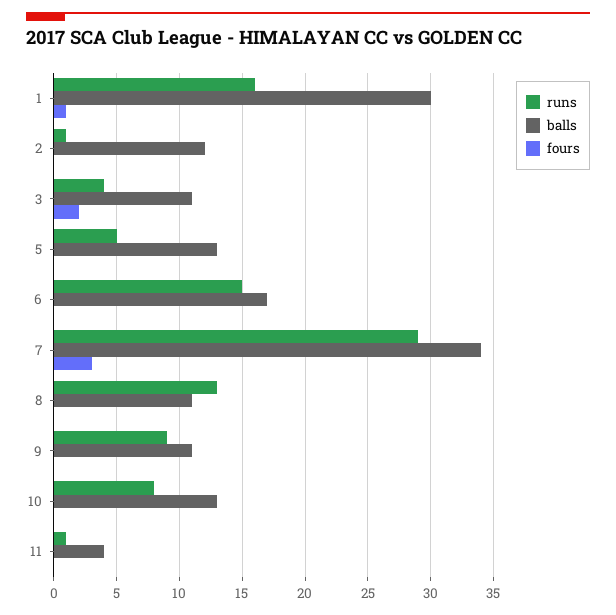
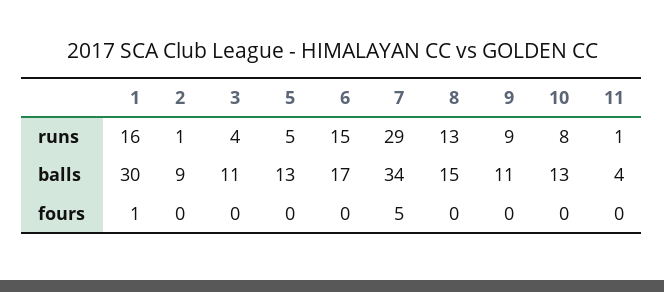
  {
    "runs": {
      "1": 16,
      "2": 1,
      "3": 4,
      "5": 5,
      "6": 15,
      "7": 29,
      "8": 13,
      "9": 9,
      "10": 8,
      "11": 1
    },
    "balls": {
      "1": 30,
-     "2": 12,
+     "2": 9,
      "3": 11,
      "5": 13,
      "6": 17,
      "7": 34,
-     "8": 11,
+     "8": 15,
      "9": 11,
      "10": 13,
      "11": 4
    },
    "fours": {
      "1": 1,
      "2": 0,
-     "3": 2,
+     "3": 0,
      "5": 0,
      "6": 0,
-     "7": 3,
+     "7": 5,
      "8": 0,
      "9": 0,
      "10": 0,
      "11": 0
    }
  }

